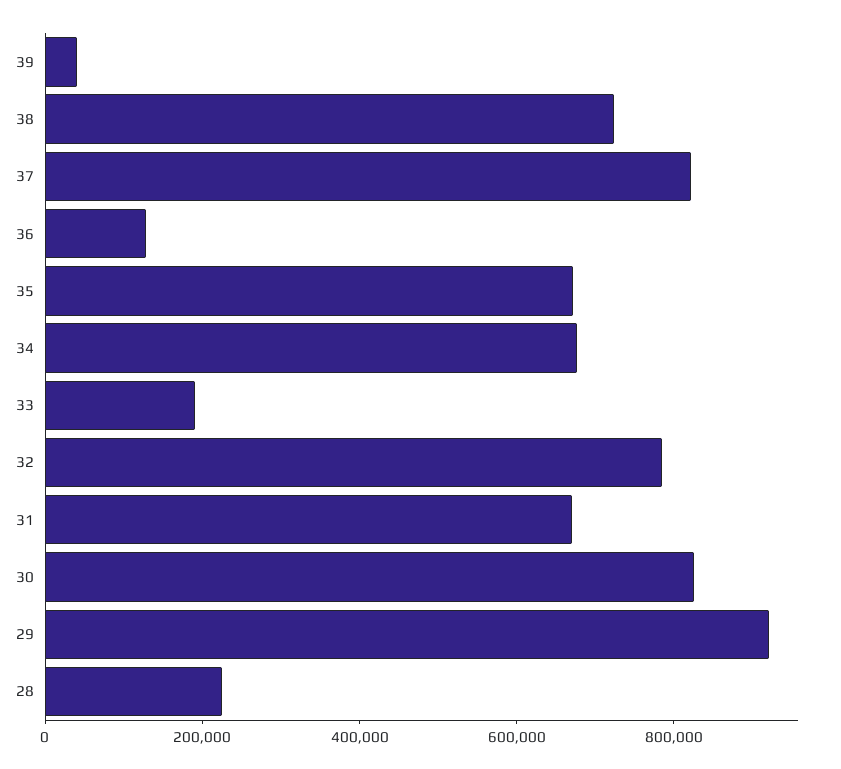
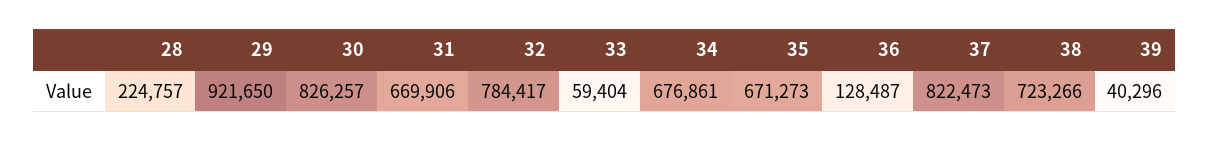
  {
    "39": 40296,
    "38": 723266,
    "37": 822473,
    "36": 128487,
    "35": 671273,
    "34": 676861,
-   "33": 200000,
+   "33": 59404,
    "32": 784417,
    "31": 669906,
    "30": 826257,
    "29": 921650,
    "28": 224757
  }

